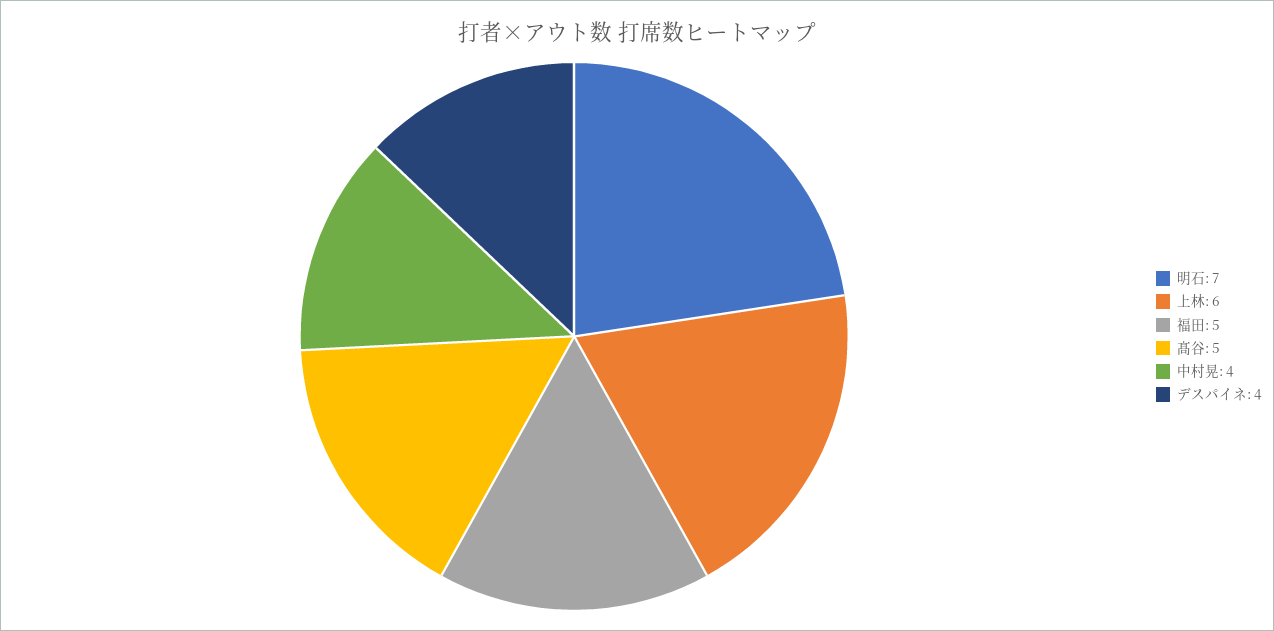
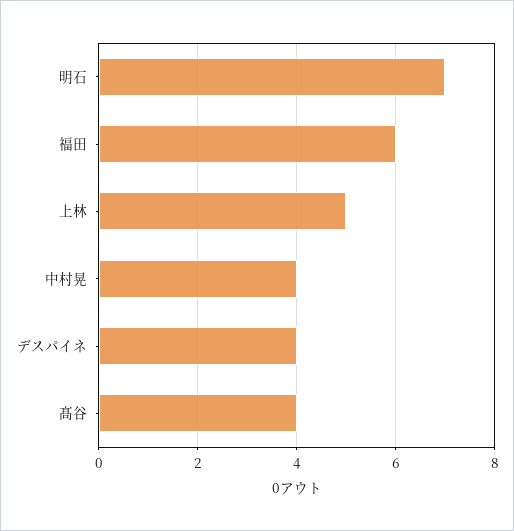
  {
    "明石": 7,
-   "上林": 6,
+   "上林": 5,
-   "福田": 5,
+   "福田": 6,
-   "髙谷": 5,
+   "髙谷": 4,
    "中村晃": 4,
    "デスパイネ": 4
  }

